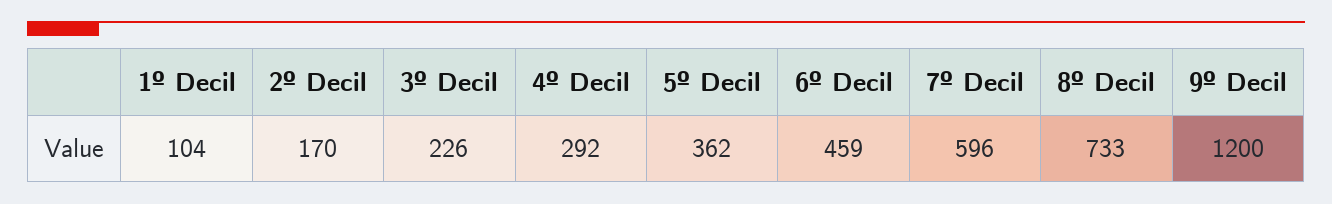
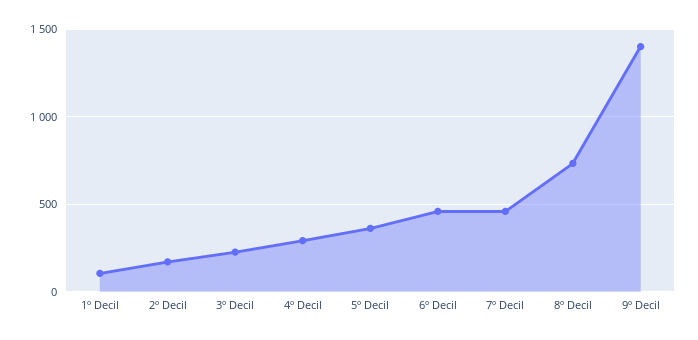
  {
    "1º Decil": 104,
    "2º Decil": 170,
    "3º Decil": 226,
    "4º Decil": 292,
    "5º Decil": 362,
    "6º Decil": 459,
-   "7º Decil": 596,
+   "7º Decil": 450,
    "8º Decil": 733,
-   "9º Decil": 1200
+   "9º Decil": 1400
  }

